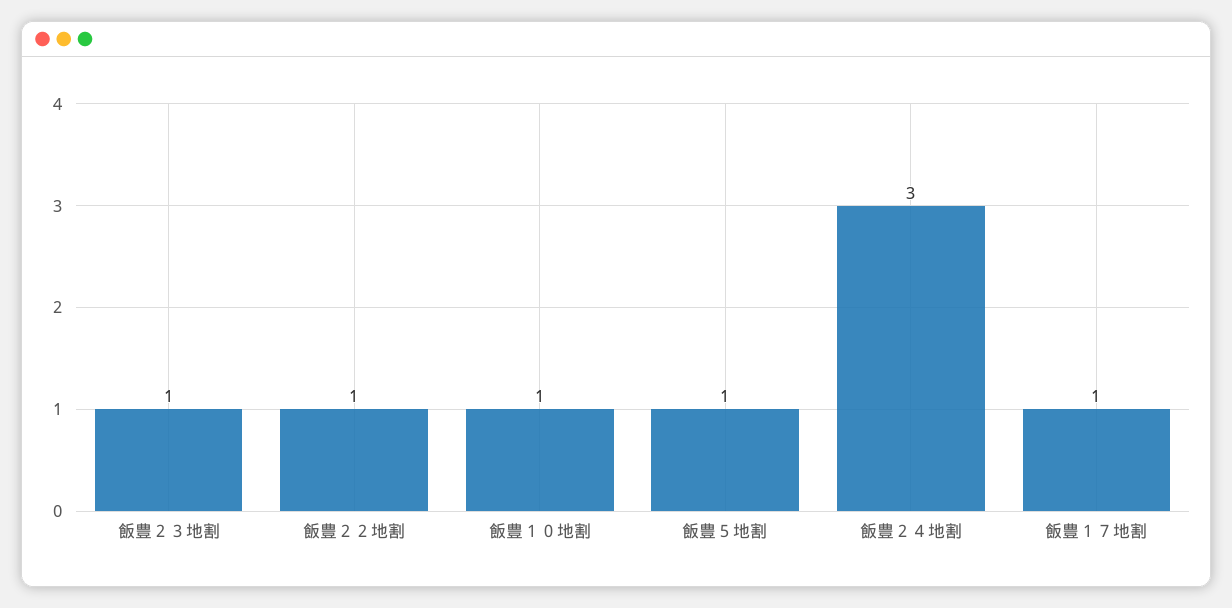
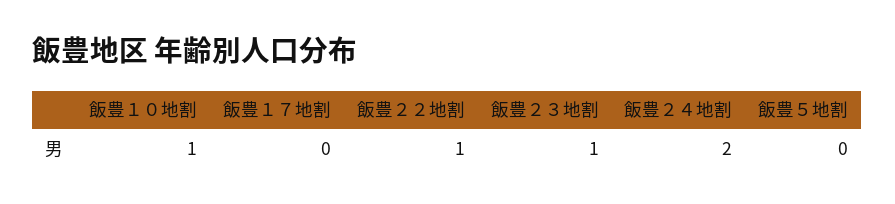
  {
    "飯豊２３地割": 1,
    "飯豊２２地割": 1,
    "飯豊１０地割": 1,
-   "飯豊５地割": 1,
+   "飯豊５地割": 0,
-   "飯豊２４地割": 3,
+   "飯豊２４地割": 2,
-   "飯豊１７地割": 1
+   "飯豊１７地割": 0
  }

